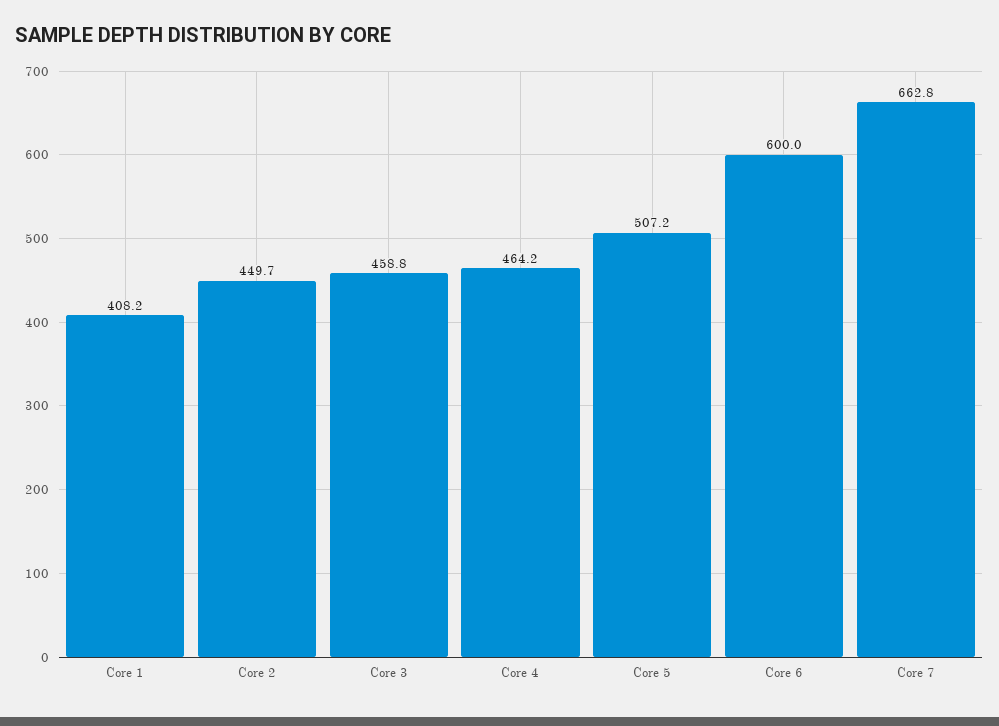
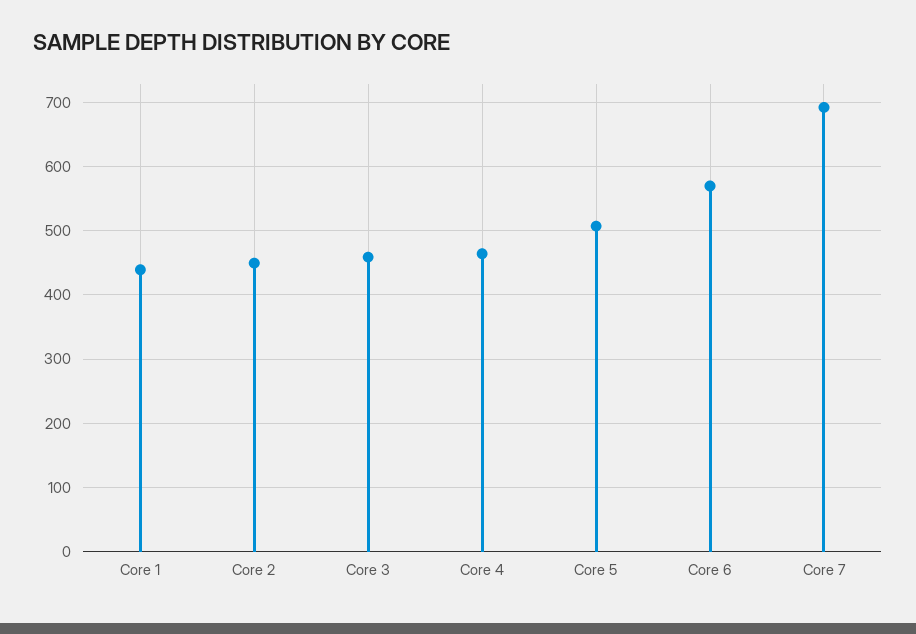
  {
-   "Core 1": 408.2,
+   "Core 1": 440,
    "Core 2": 449.7,
    "Core 3": 458.8,
    "Core 4": 464.2,
    "Core 5": 507.2,
-   "Core 6": 600,
+   "Core 6": 570,
-   "Core 7": 662.8
+   "Core 7": 690
  }

